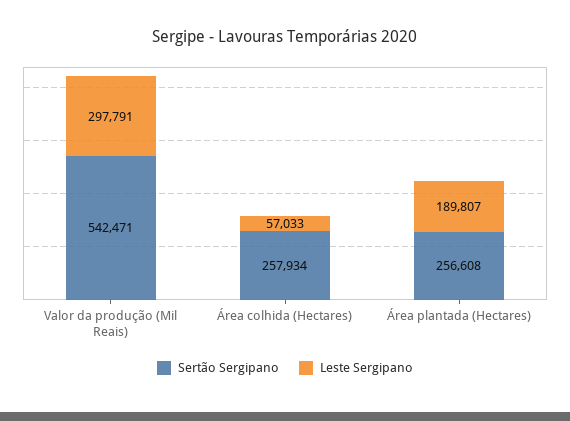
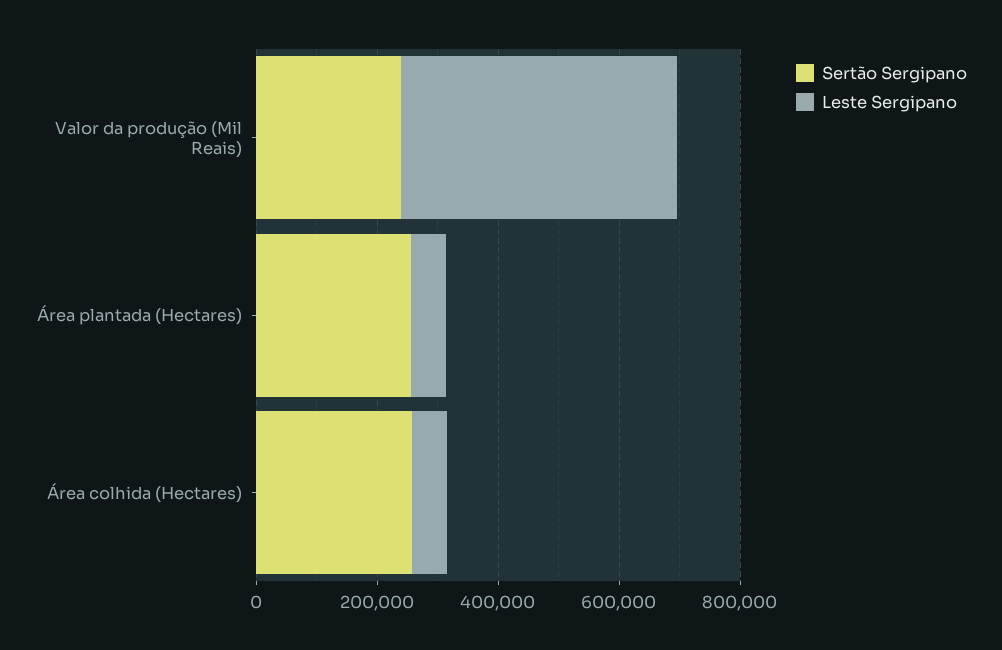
  {
    "Sertão Sergipano": {
-     "Valor da produção (Mil Reais)": 542471,
+     "Valor da produção (Mil Reais)": 250000,
      "Área colhida (Hectares)": 257934,
      "Área plantada (Hectares)": 256608
    },
    "Leste Sergipano": {
-     "Valor da produção (Mil Reais)": 297791,
+     "Valor da produção (Mil Reais)": 450000,
      "Área colhida (Hectares)": 57033,
-     "Área plantada (Hectares)": 189807
+     "Área plantada (Hectares)": 50000
    }
  }

